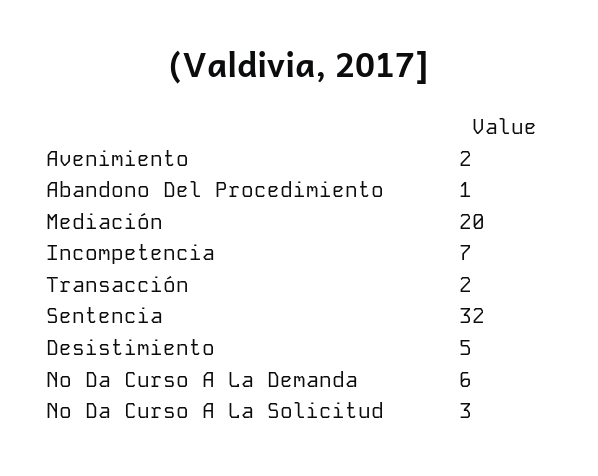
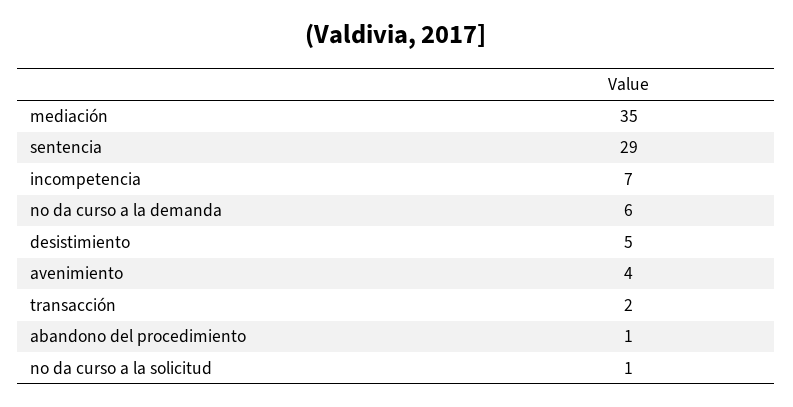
  {
-   "Avenimiento": 2,
+   "Avenimiento": 4,
    "Abandono Del Procedimiento": 1,
-   "Mediación": 20,
+   "Mediación": 35,
    "Incompetencia": 7,
    "Transacción": 2,
-   "Sentencia": 32,
+   "Sentencia": 29,
    "Desistimiento": 5,
    "No Da Curso A La Demanda": 6,
-   "No Da Curso A La Solicitud": 3
+   "No Da Curso A La Solicitud": 1
  }

